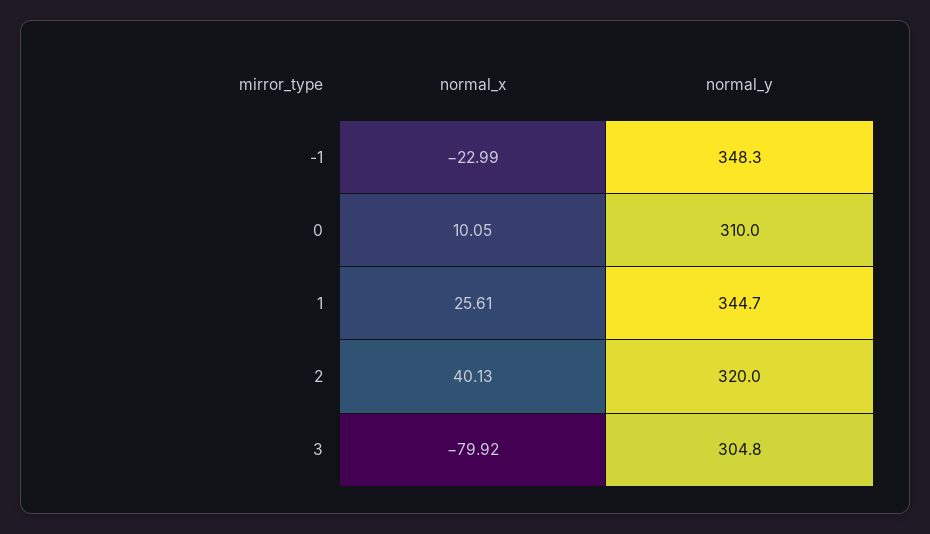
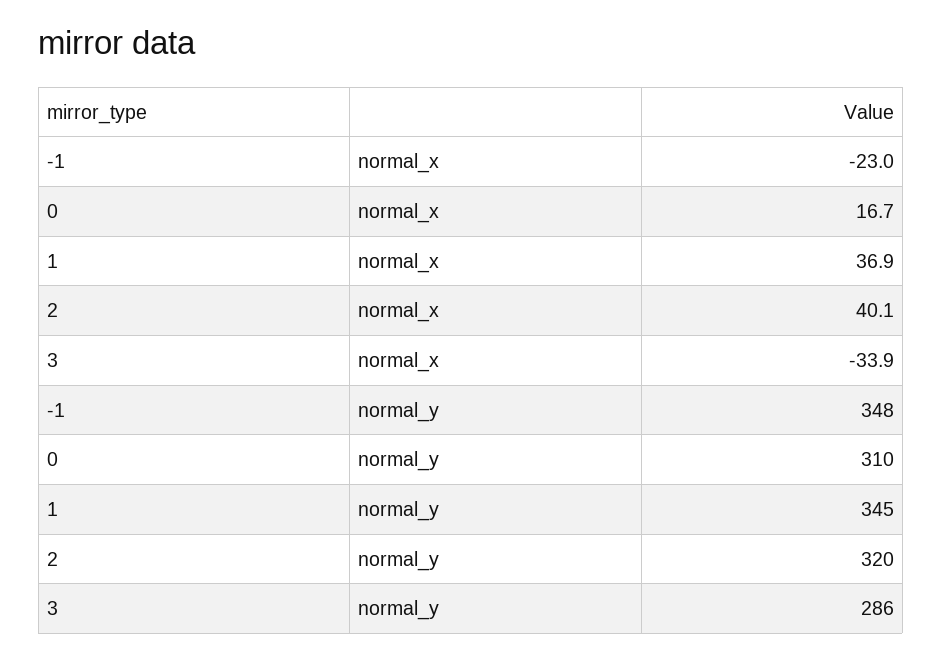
  {
    "normal_x": {
      "-1": -22.99,
-     "0": 10.05,
+     "0": 16.7,
-     "1": 25.61,
+     "1": 36.9,
      "2": 40.13,
-     "3": -79.92
+     "3": -33.9
    },
    "normal_y": {
      "-1": 348.3,
      "0": 310,
      "1": 344.7,
      "2": 320,
-     "3": 304.8
+     "3": 286
    }
  }

